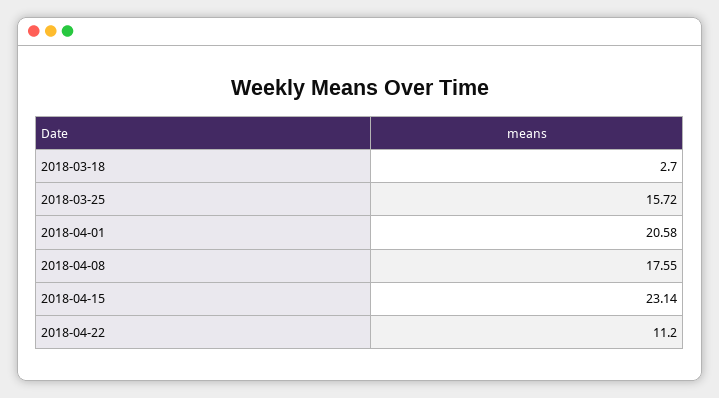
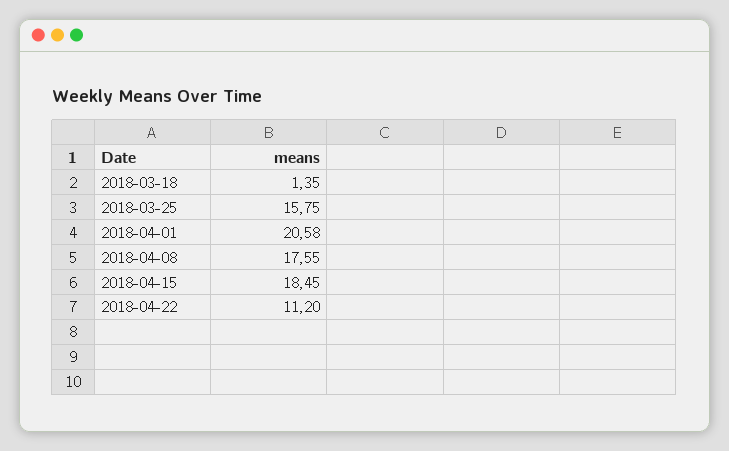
  {
-   "2018-03-18": 2.7,
+   "2018-03-18": 1.35,
-   "2018-03-25": 15.72,
+   "2018-03-25": 15.75,
    "2018-04-01": 20.58,
    "2018-04-08": 17.55,
-   "2018-04-15": 23.14,
+   "2018-04-15": 18.45,
    "2018-04-22": 11.2
  }

